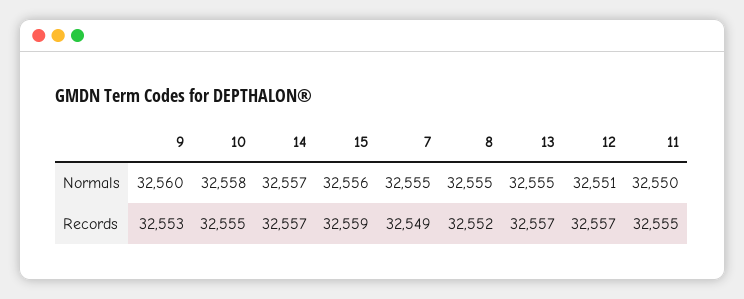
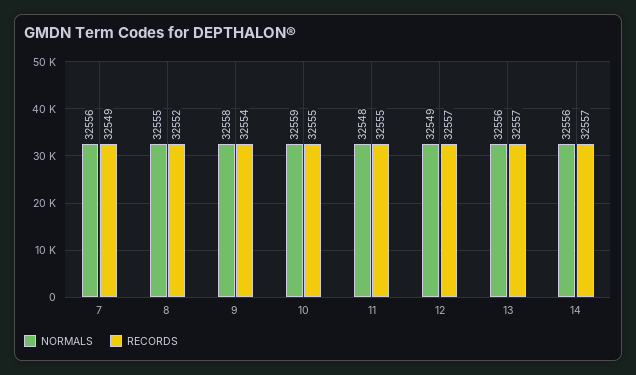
  {
    "Normals": {
-     "9": 32560,
+     "9": 32558,
-     "10": 32558,
+     "10": 32559,
-     "14": 32557,
+     "14": 32556,
-     "15": 32556,
-     "7": 32555,
+     "7": 32556,
      "8": 32555,
-     "13": 32555,
+     "13": 32556,
-     "12": 32551,
+     "12": 32549,
-     "11": 32550
+     "11": 32548
    },
    "Records": {
-     "9": 32553,
+     "9": 32554,
      "10": 32555,
      "14": 32557,
-     "15": 32559,
      "7": 32549,
      "8": 32552,
      "13": 32557,
      "12": 32557,
      "11": 32555
    }
  }

